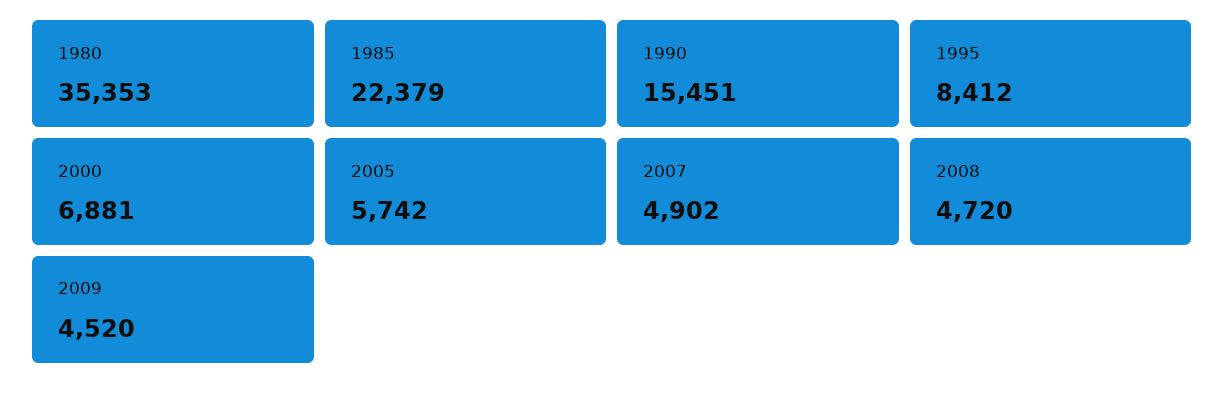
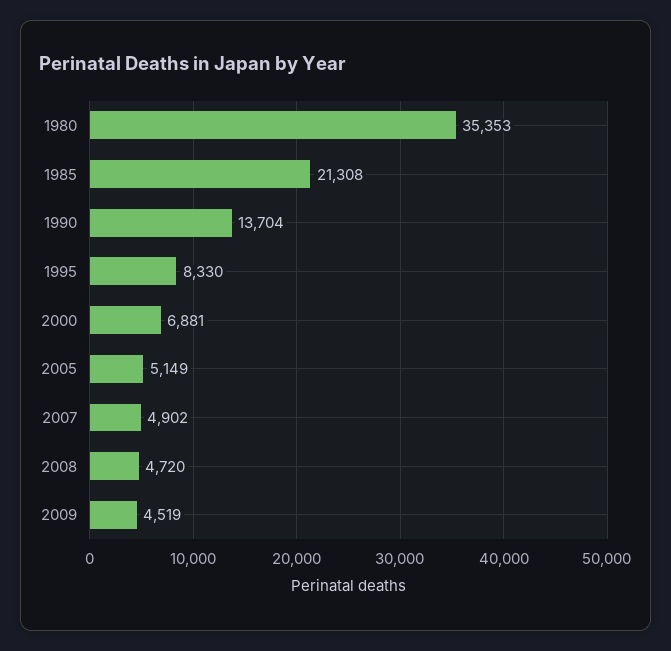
  {
    "1980": 35353,
-   "1985": 22379,
+   "1985": 21308,
-   "1990": 15451,
+   "1990": 13704,
-   "1995": 8412,
+   "1995": 8330,
    "2000": 6881,
-   "2005": 5742,
+   "2005": 5149,
    "2007": 4902,
    "2008": 4720,
-   "2009": 4520
+   "2009": 4519
  }

